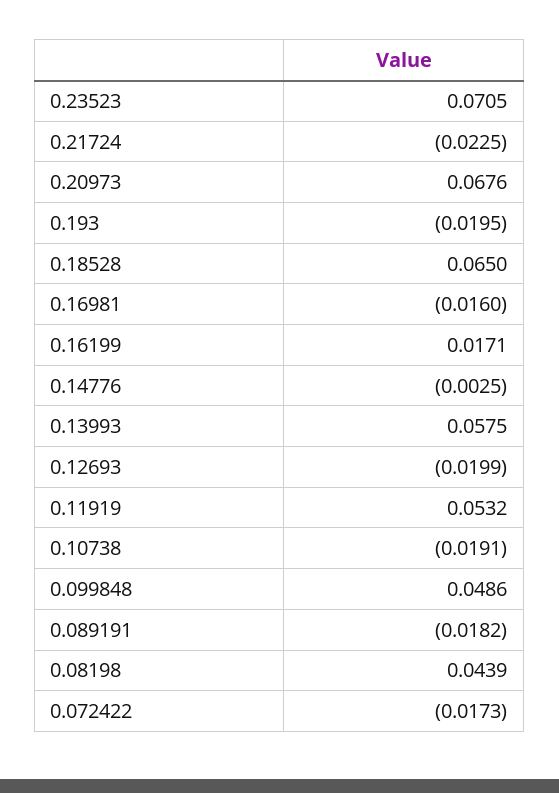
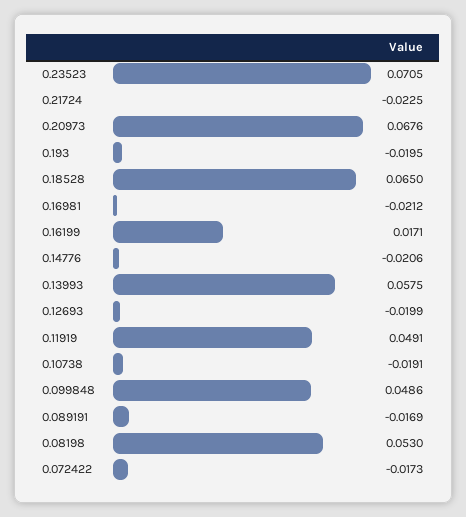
  {
    "0.23523": 0.0705,
    "0.21724": -0.0225,
    "0.20973": 0.0676,
    "0.193": -0.0195,
    "0.18528": 0.065,
-   "0.16981": -0.016,
+   "0.16981": -0.0212,
    "0.16199": 0.0171,
-   "0.14776": -0.0025,
+   "0.14776": -0.0206,
    "0.13993": 0.0575,
    "0.12693": -0.0199,
-   "0.11919": 0.0532,
+   "0.11919": 0.0491,
    "0.10738": -0.0191,
    "0.099848": 0.0486,
-   "0.089191": -0.0182,
+   "0.089191": -0.0169,
-   "0.08198": 0.0439,
+   "0.08198": 0.053,
    "0.072422": -0.0173
  }

